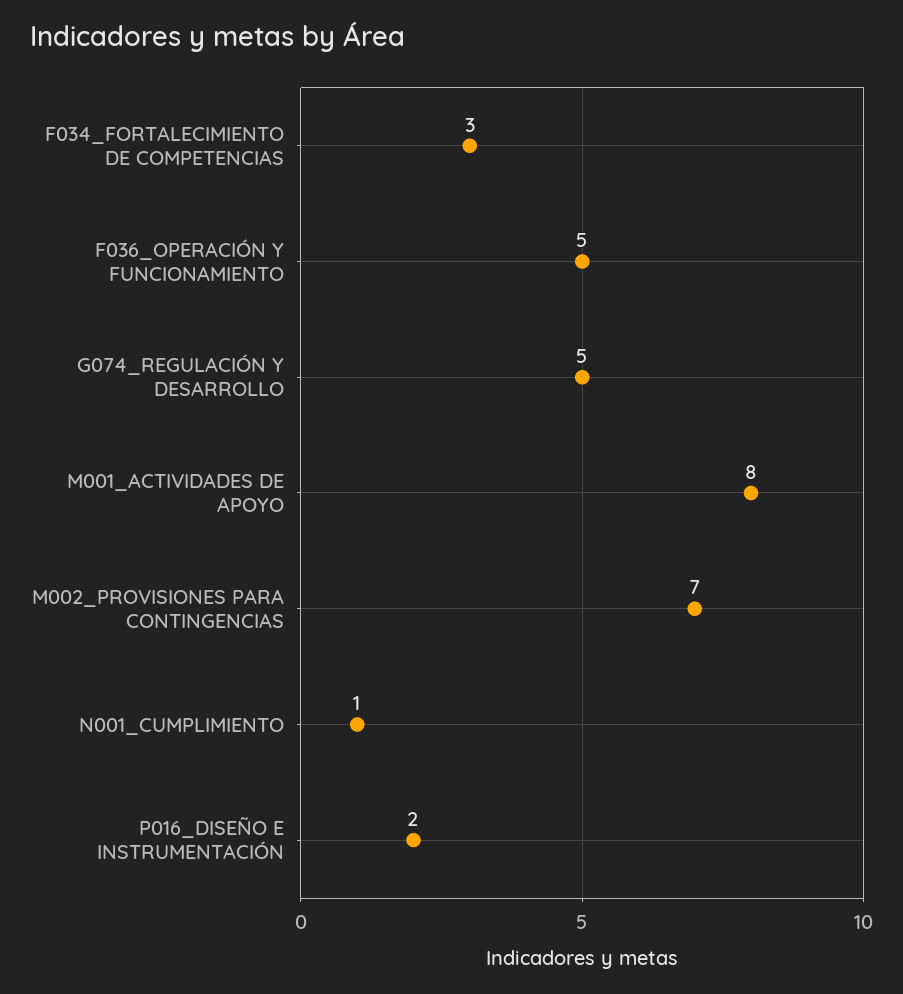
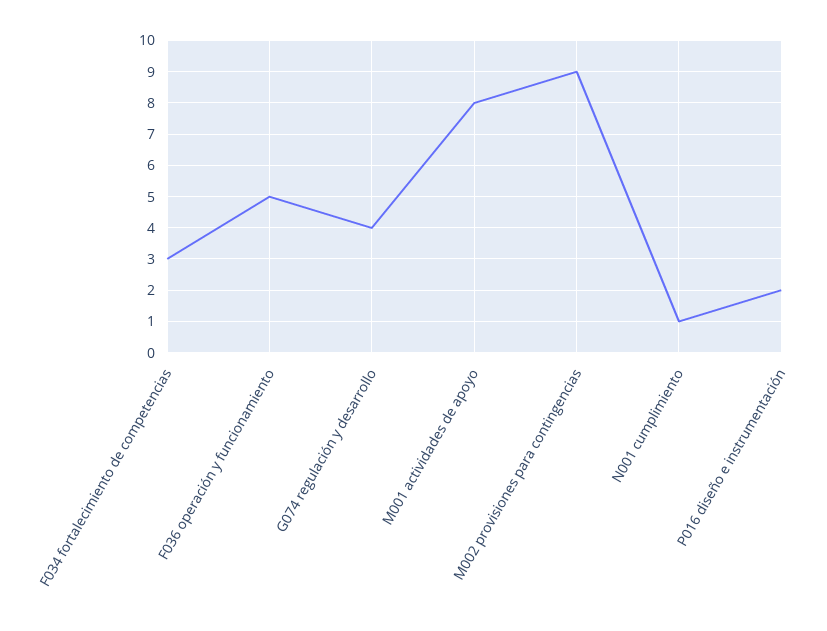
  {
    "F034_FORTALECIMIENTO DE COMPETENCIAS": 3,
    "F036_OPERACIÓN Y FUNCIONAMIENTO": 5,
-   "G074_REGULACIÓN Y DESARROLLO": 5,
+   "G074_REGULACIÓN Y DESARROLLO": 4,
    "M001_ACTIVIDADES DE APOYO": 8,
-   "M002_PROVISIONES PARA CONTINGENCIAS": 7,
+   "M002_PROVISIONES PARA CONTINGENCIAS": 9,
    "N001_CUMPLIMIENTO": 1,
    "P016_DISEÑO E INSTRUMENTACIÓN": 2
  }

